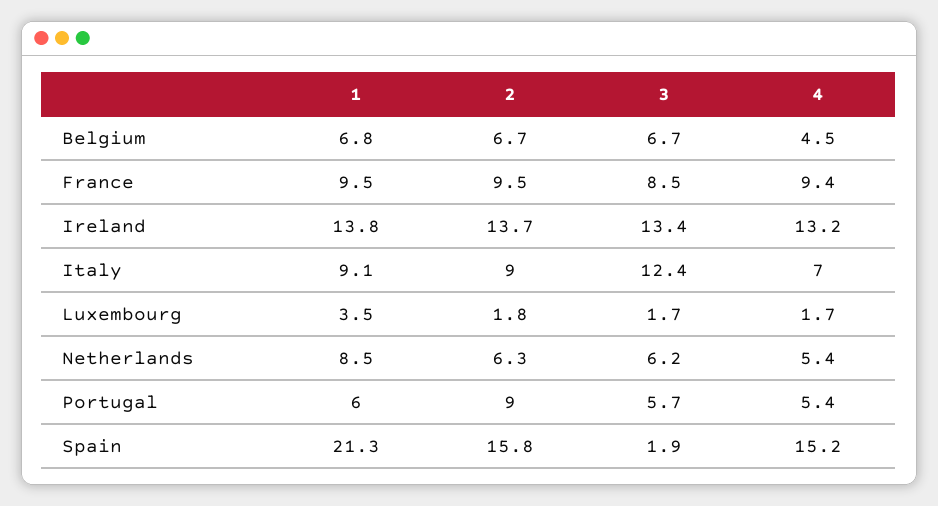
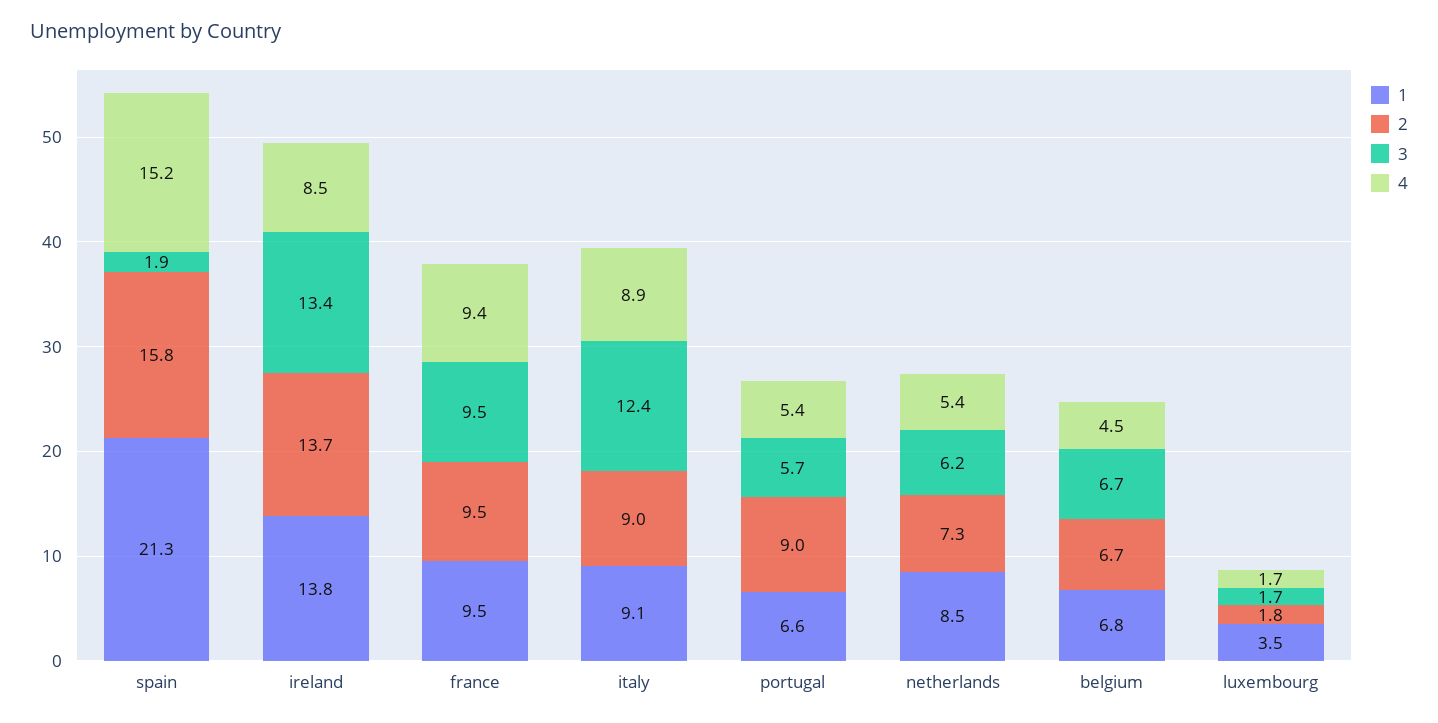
  {
    "1": {
      "Belgium": 6.8,
      "France": 9.5,
      "Ireland": 13.8,
      "Italy": 9.1,
      "Luxembourg": 3.5,
      "Netherlands": 8.5,
-     "Portugal": 6,
+     "Portugal": 6.6,
      "Spain": 21.3
    },
    "2": {
      "Belgium": 6.7,
      "France": 9.5,
      "Ireland": 13.7,
      "Italy": 9,
      "Luxembourg": 1.8,
-     "Netherlands": 6.3,
+     "Netherlands": 7.3,
      "Portugal": 9,
      "Spain": 15.8
    },
    "3": {
      "Belgium": 6.7,
-     "France": 8.5,
+     "France": 9.5,
      "Ireland": 13.4,
      "Italy": 12.4,
      "Luxembourg": 1.7,
      "Netherlands": 6.2,
      "Portugal": 5.7,
      "Spain": 1.9
    },
    "4": {
      "Belgium": 4.5,
      "France": 9.4,
-     "Ireland": 13.2,
+     "Ireland": 8.5,
-     "Italy": 7,
+     "Italy": 8.9,
      "Luxembourg": 1.7,
      "Netherlands": 5.4,
      "Portugal": 5.4,
      "Spain": 15.2
    }
  }

